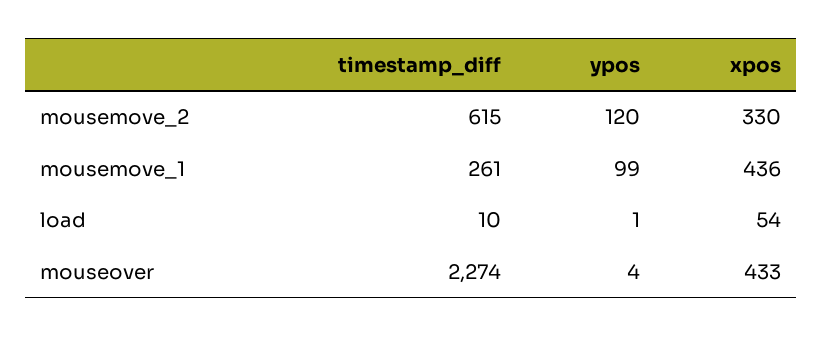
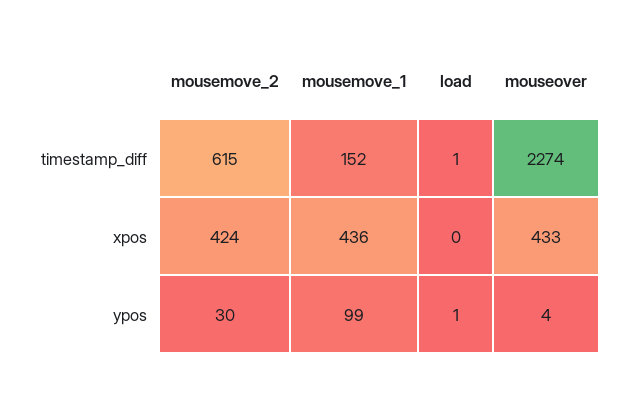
  {
    "timestamp_diff": {
      "mousemove_2": 615,
-     "mousemove_1": 261,
+     "mousemove_1": 152,
-     "load": 10,
+     "load": 1,
      "mouseover": 2274
    },
    "ypos": {
-     "mousemove_2": 120,
+     "mousemove_2": 30,
      "mousemove_1": 99,
      "load": 1,
      "mouseover": 4
    },
    "xpos": {
-     "mousemove_2": 330,
+     "mousemove_2": 424,
      "mousemove_1": 436,
-     "load": 54,
+     "load": 0,
      "mouseover": 433
    }
  }

